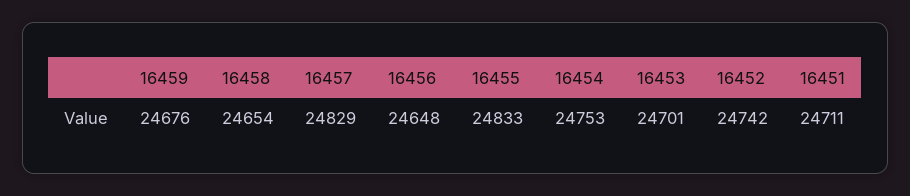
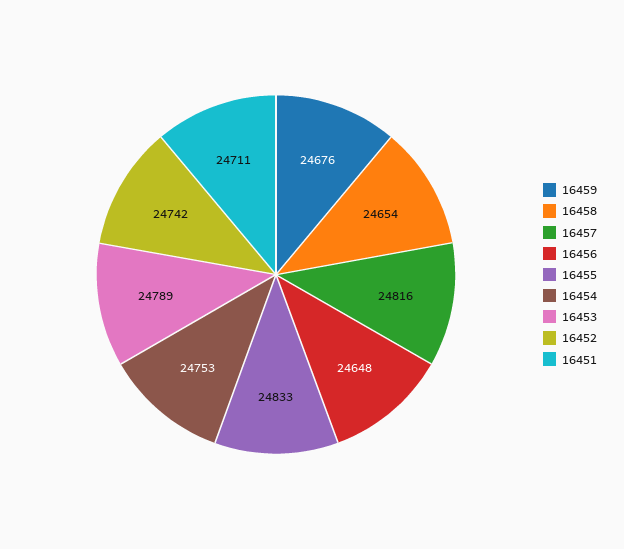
  {
    "16459": 24676,
    "16458": 24654,
-   "16457": 24829,
+   "16457": 24816,
    "16456": 24648,
    "16455": 24833,
    "16454": 24753,
-   "16453": 24701,
+   "16453": 24789,
    "16452": 24742,
    "16451": 24711
  }

